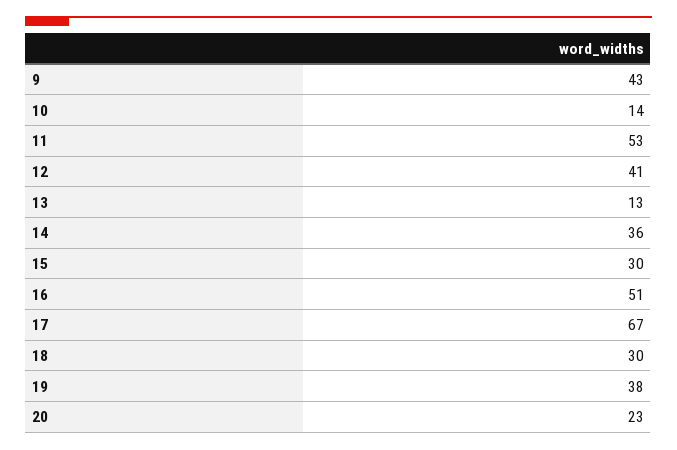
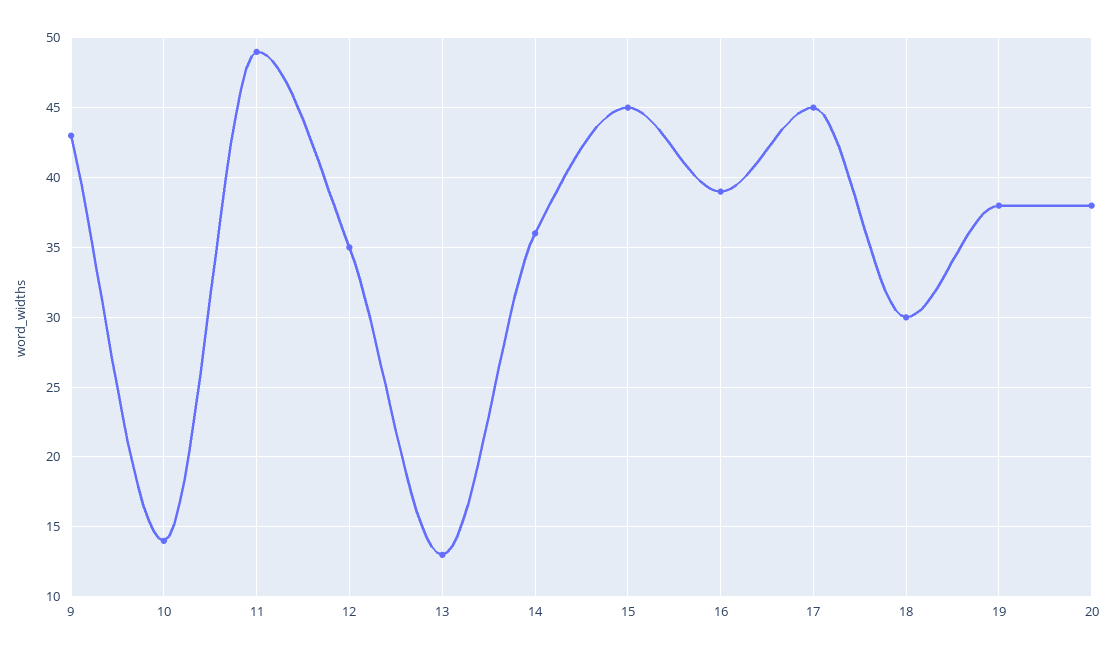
  {
    "9": 43,
    "10": 14,
-   "11": 53,
+   "11": 49,
-   "12": 41,
+   "12": 35,
    "13": 13,
    "14": 36,
-   "15": 30,
+   "15": 45,
-   "16": 51,
+   "16": 39,
-   "17": 67,
+   "17": 45,
    "18": 30,
    "19": 38,
-   "20": 23
+   "20": 38
  }

